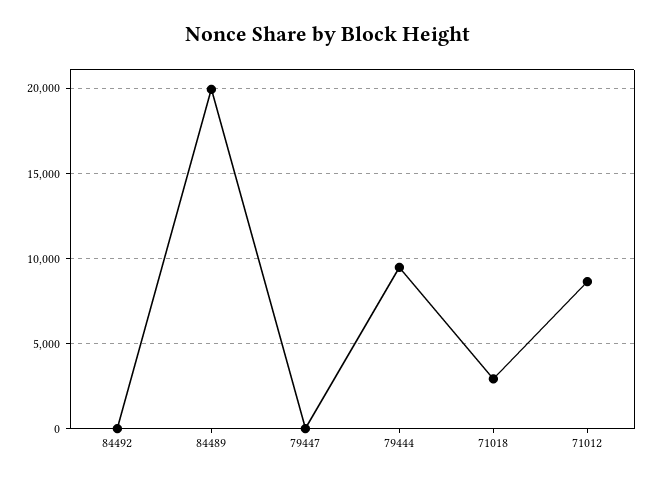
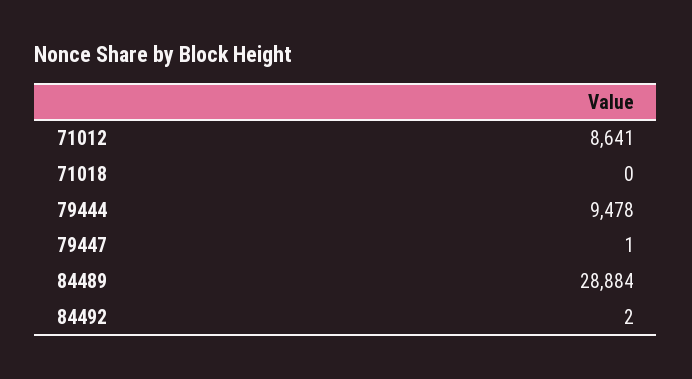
  {
    "84492": 2,
-   "84489": 20000,
+   "84489": 28884,
    "79447": 1,
    "79444": 9478,
-   "71018": 3000,
+   "71018": 0,
    "71012": 8641
  }

